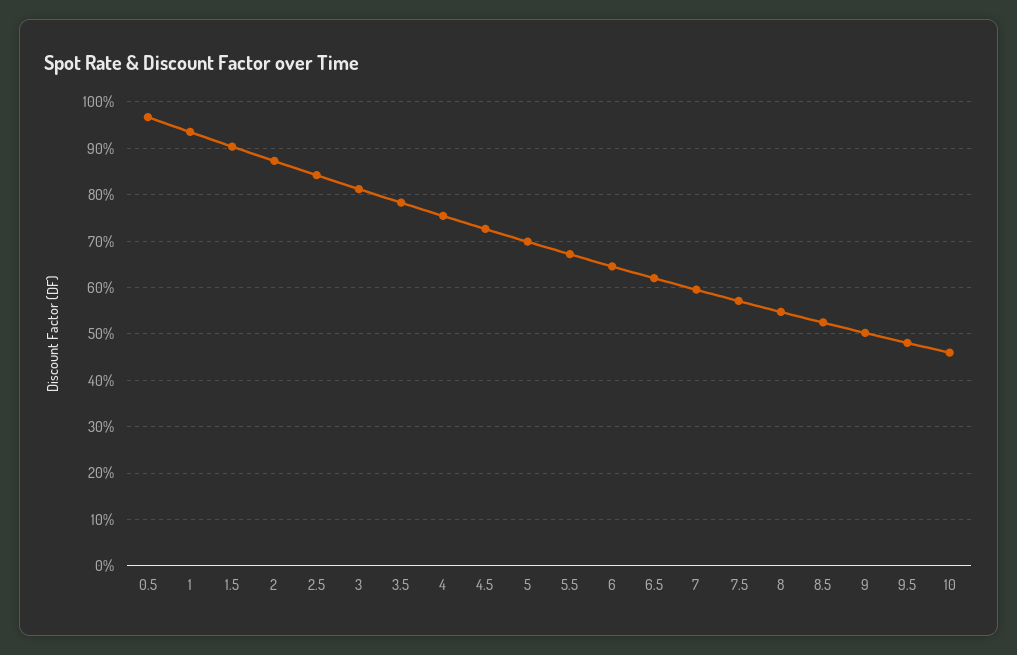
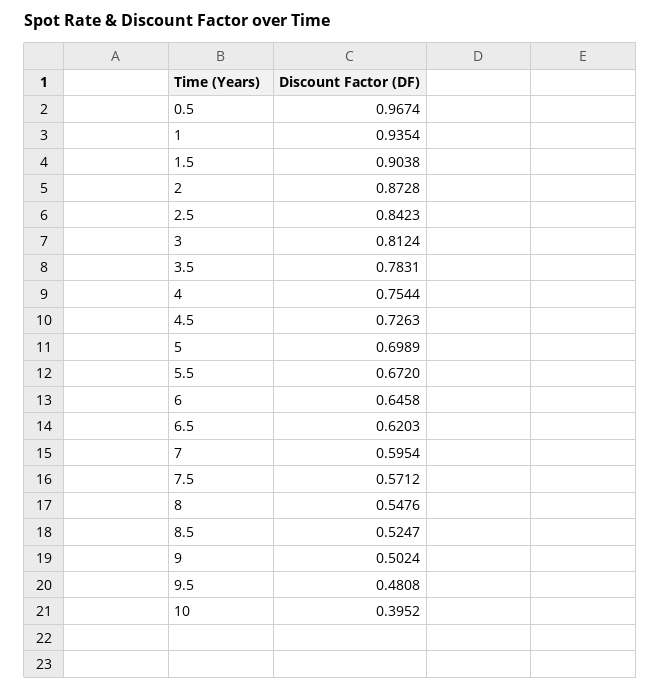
  {
    "0.5": 0.9674,
    "1": 0.9354,
    "1.5": 0.9038,
    "2": 0.8728,
    "2.5": 0.8423,
    "3": 0.8124,
    "3.5": 0.7831,
    "4": 0.7544,
    "4.5": 0.7263,
    "5": 0.6989,
    "5.5": 0.672,
    "6": 0.6458,
    "6.5": 0.6203,
    "7": 0.5954,
    "7.5": 0.5712,
    "8": 0.5476,
    "8.5": 0.5247,
    "9": 0.5024,
    "9.5": 0.4808,
-   "10": 0.46
+   "10": 0.3952
  }

